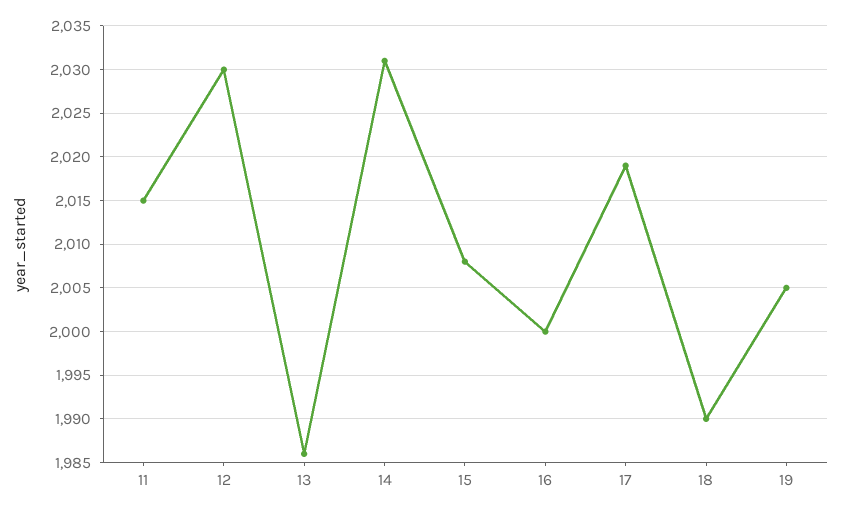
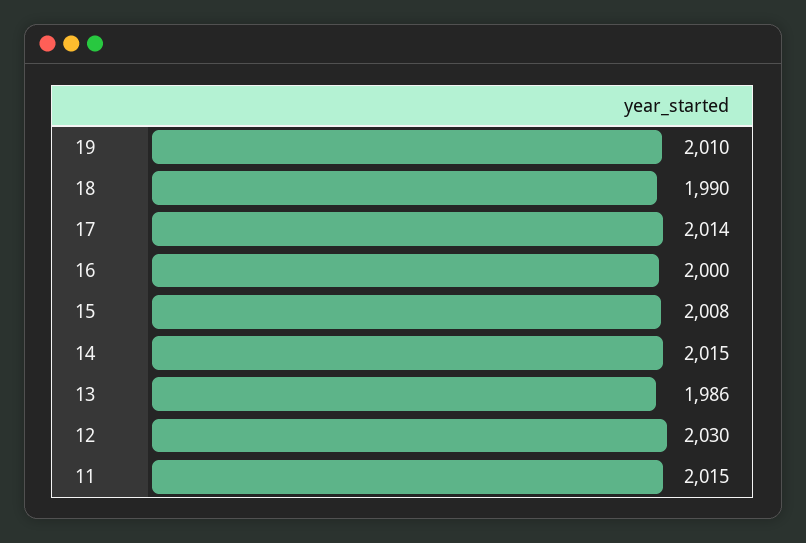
  {
    "11": 2015,
    "12": 2030,
    "13": 1986,
-   "14": 2031,
+   "14": 2015,
    "15": 2008,
    "16": 2000,
-   "17": 2019,
+   "17": 2014,
    "18": 1990,
-   "19": 2005
+   "19": 2010
  }

